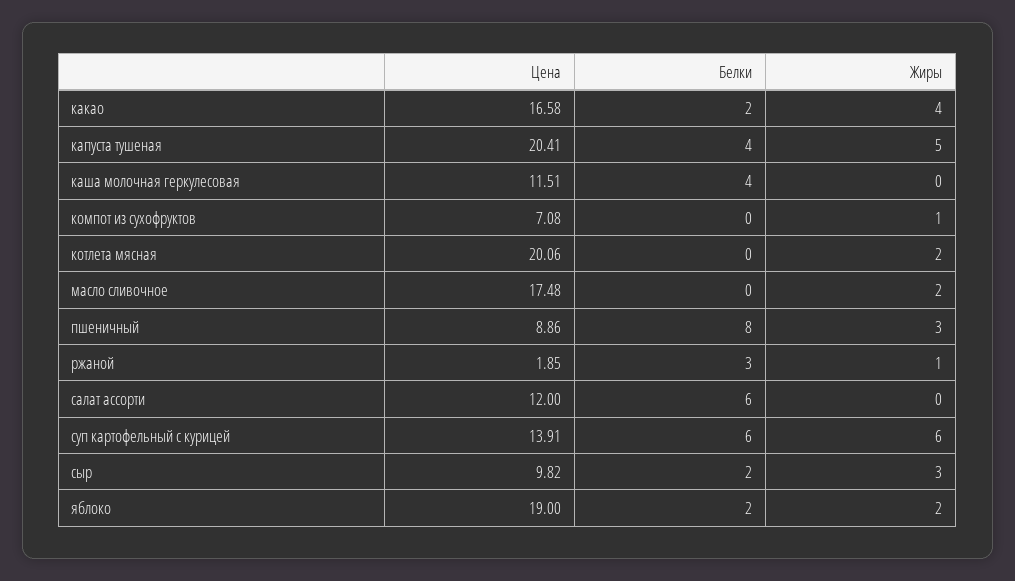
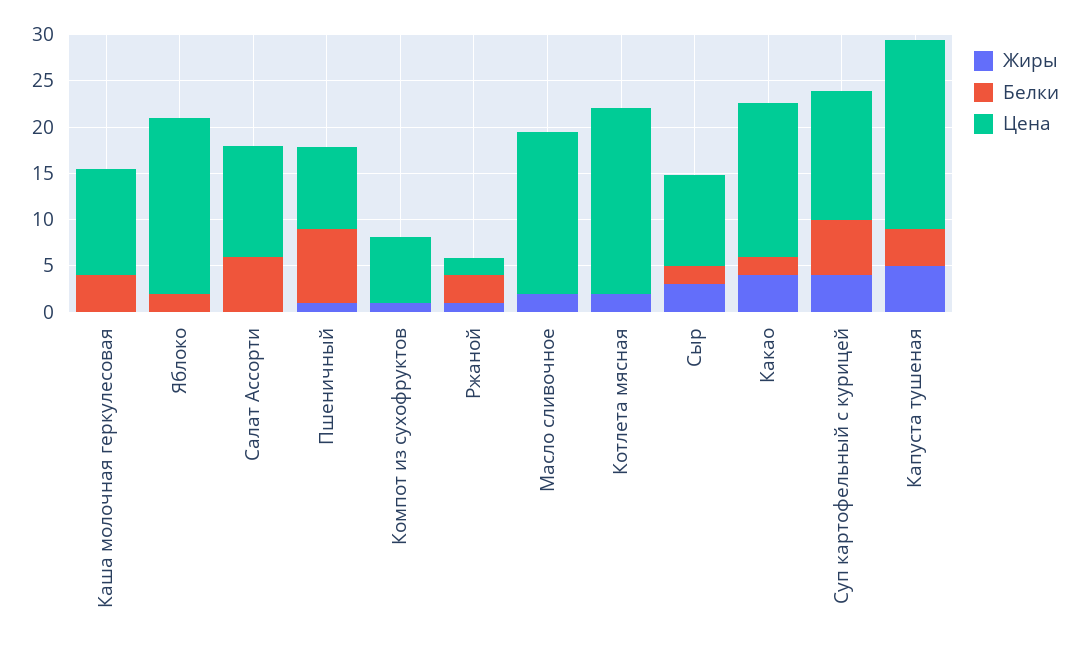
  {
    "Цена": {
      "какао": 16.58,
      "капуста тушеная": 20.41,
      "каша молочная геркулесовая": 11.51,
      "компот из сухофруктов": 7.08,
      "котлета мясная": 20.06,
      "масло сливочное": 17.48,
      "пшеничный": 8.86,
      "ржаной": 1.85,
      "салат ассорти": 12,
      "суп картофельный с курицей": 13.91,
      "сыр": 9.82,
      "яблоко": 19
    },
    "Белки": {
      "какао": 2,
      "капуста тушеная": 4,
      "каша молочная геркулесовая": 4,
      "компот из сухофруктов": 0,
      "котлета мясная": 0,
      "масло сливочное": 0,
      "пшеничный": 8,
      "ржаной": 3,
      "салат ассорти": 6,
      "суп картофельный с курицей": 6,
      "сыр": 2,
      "яблоко": 2
    },
    "Жиры": {
      "какао": 4,
      "капуста тушеная": 5,
      "каша молочная геркулесовая": 0,
      "компот из сухофруктов": 1,
      "котлета мясная": 2,
      "масло сливочное": 2,
-     "пшеничный": 3,
+     "пшеничный": 1,
      "ржаной": 1,
      "салат ассорти": 0,
-     "суп картофельный с курицей": 6,
+     "суп картофельный с курицей": 4,
      "сыр": 3,
-     "яблоко": 2
+     "яблоко": 0
    }
  }

